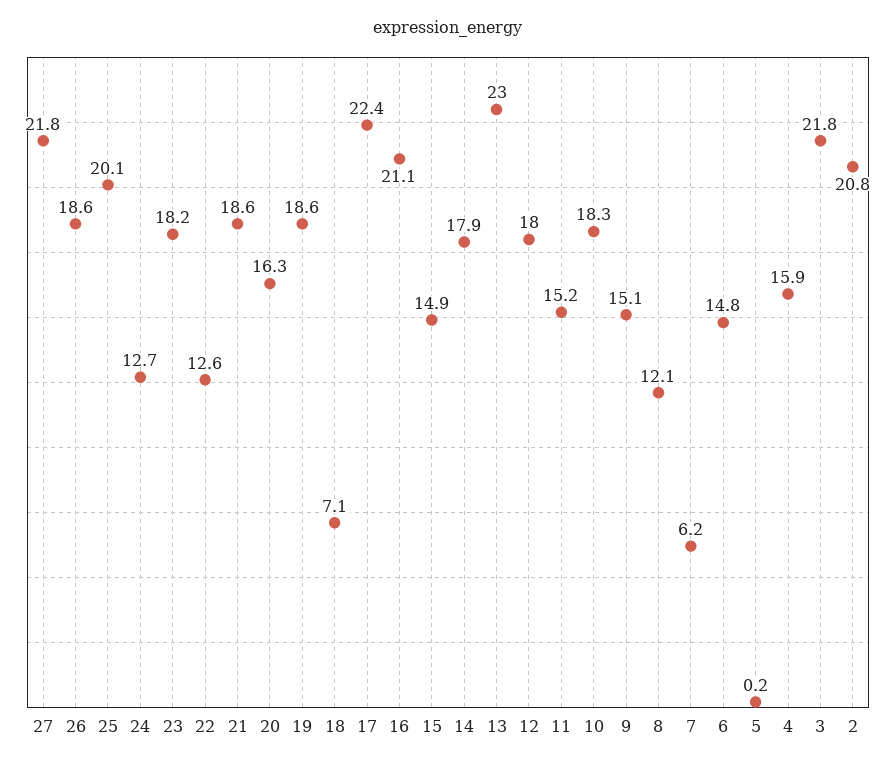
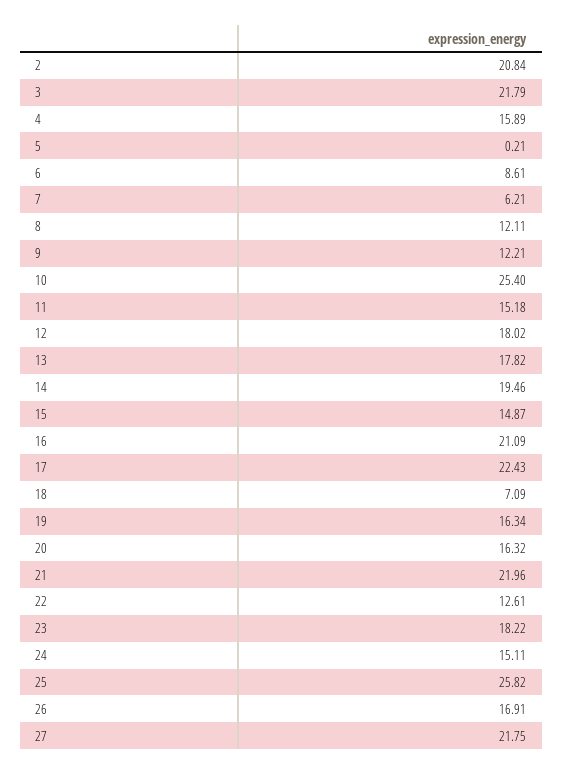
  {
    "27": 21.75,
-   "26": 18.6,
+   "26": 16.91,
-   "25": 20.1,
+   "25": 25.82,
-   "24": 12.7,
+   "24": 15.11,
    "23": 18.22,
    "22": 12.61,
-   "21": 18.6,
+   "21": 21.96,
    "20": 16.32,
-   "19": 18.6,
+   "19": 16.34,
    "18": 7.09,
    "17": 22.43,
    "16": 21.09,
    "15": 14.87,
-   "14": 17.9,
+   "14": 19.46,
-   "13": 23,
+   "13": 17.82,
    "12": 18.02,
    "11": 15.18,
-   "10": 18.3,
+   "10": 25.4,
-   "9": 15.1,
+   "9": 12.21,
    "8": 12.11,
    "7": 6.21,
-   "6": 14.8,
+   "6": 8.61,
    "5": 0.21,
    "4": 15.89,
    "3": 21.79,
    "2": 20.84
  }

